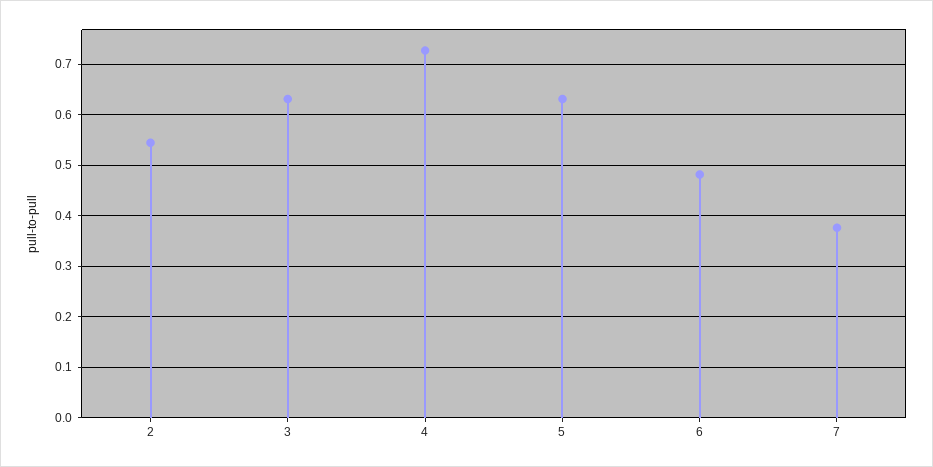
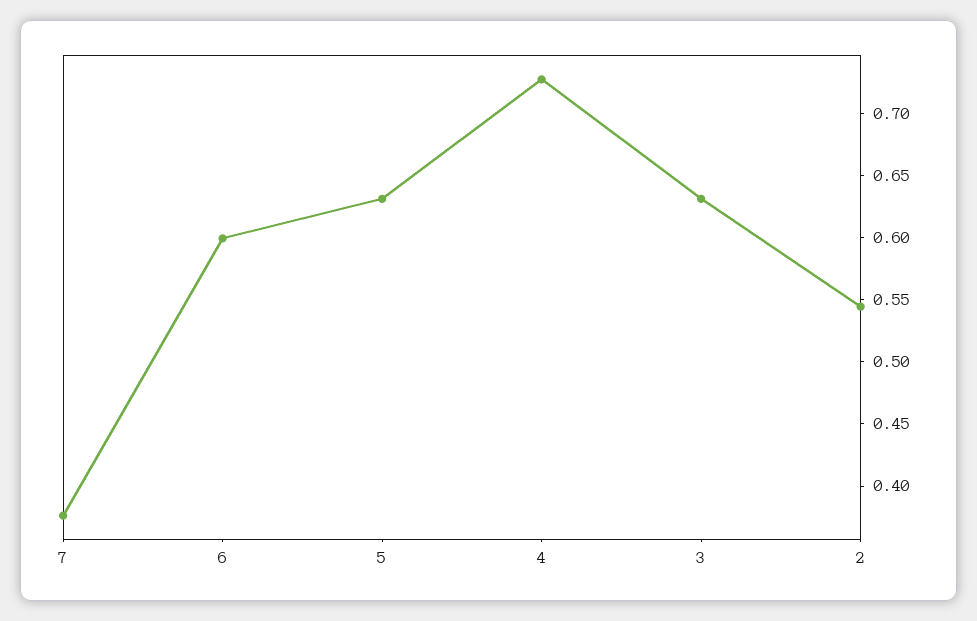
  {
    "2": 0.54,
    "3": 0.63,
    "4": 0.73,
    "5": 0.63,
-   "6": 0.48,
+   "6": 0.6,
    "7": 0.38
  }

